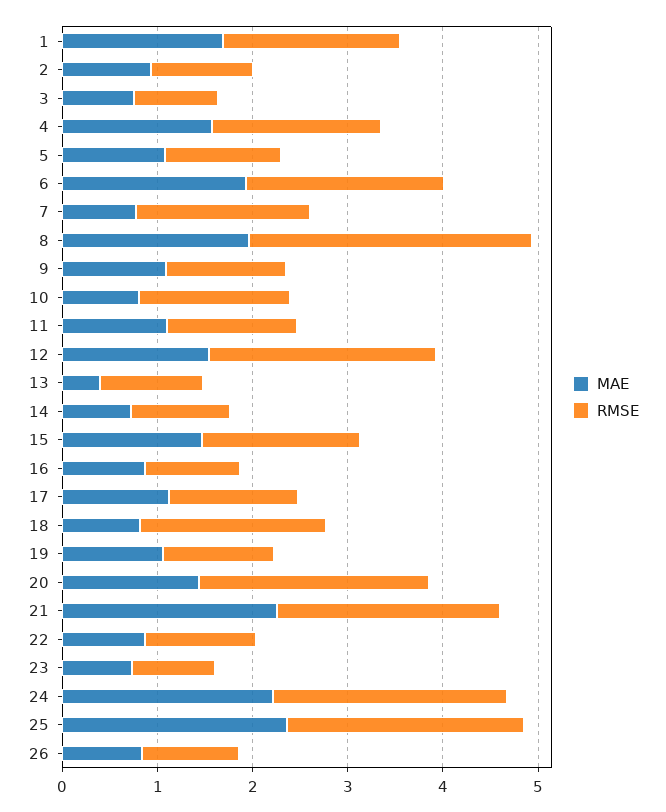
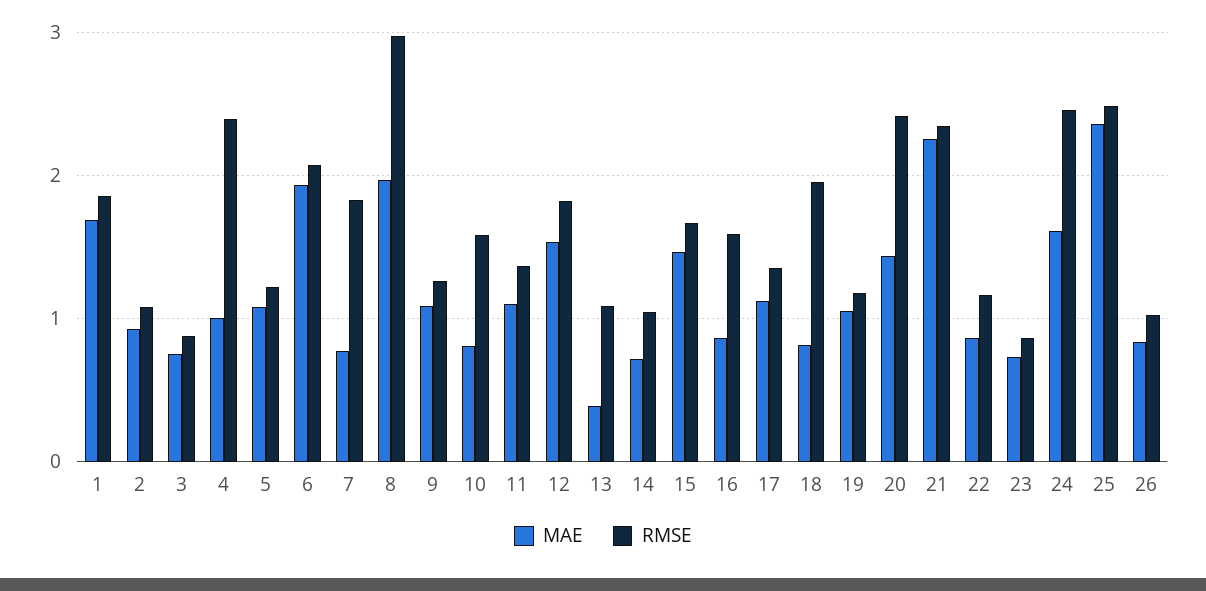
  {
    "MAE": {
      "1": 1.7,
      "2": 0.9,
      "3": 0.8,
-     "4": 1.6,
+     "4": 1,
      "5": 1.1,
      "6": 1.9,
      "7": 0.8,
      "8": 2,
      "9": 1.1,
      "10": 0.8,
      "11": 1.1,
      "12": 1.5,
      "13": 0.4,
      "14": 0.7,
      "15": 1.5,
      "16": 0.9,
      "17": 1.1,
      "18": 0.8,
      "19": 1.1,
      "20": 1.4,
      "21": 2.3,
      "22": 0.9,
      "23": 0.7,
-     "24": 2.2,
+     "24": 1.6,
      "25": 2.4,
      "26": 0.8
    },
    "RMSE": {
      "1": 1.9,
      "2": 1.1,
      "3": 0.9,
-     "4": 1.8,
+     "4": 2.4,
      "5": 1.2,
      "6": 2.1,
      "7": 1.8,
      "8": 3,
      "9": 1.3,
      "10": 1.6,
      "11": 1.4,
-     "12": 2.4,
+     "12": 1.8,
      "13": 1.1,
      "14": 1,
      "15": 1.7,
-     "16": 1,
+     "16": 1.6,
      "17": 1.4,
      "18": 2,
      "19": 1.2,
      "20": 2.4,
      "21": 2.4,
      "22": 1.2,
      "23": 0.9,
      "24": 2.5,
      "25": 2.5,
      "26": 1
    }
  }

